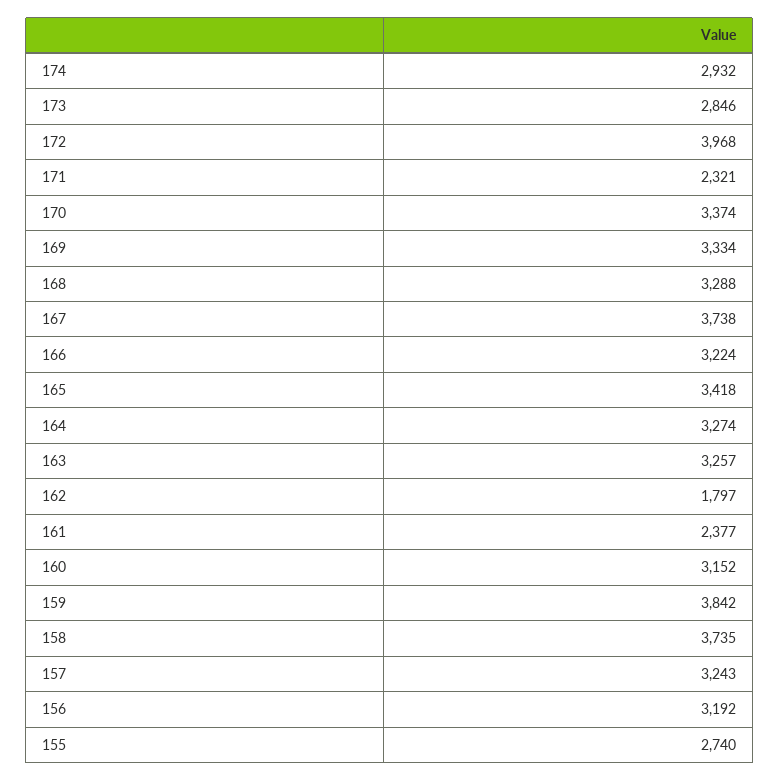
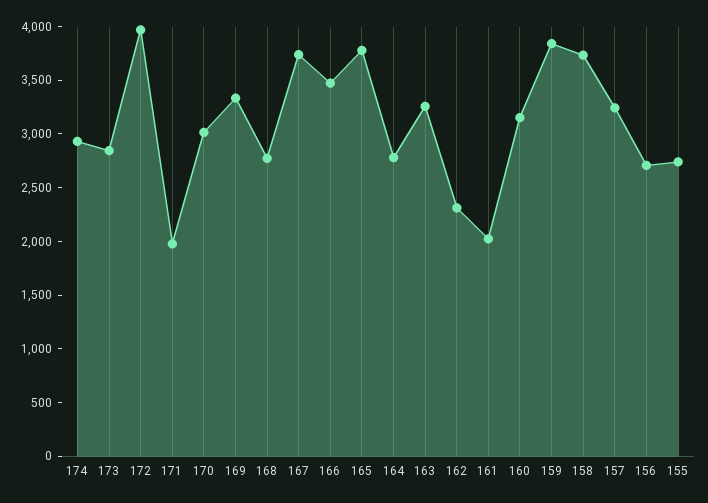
  {
    "174": 2932,
    "173": 2846,
    "172": 3968,
-   "171": 2321,
+   "171": 2000,
-   "170": 3374,
+   "170": 3000,
    "169": 3334,
-   "168": 3288,
+   "168": 2800,
    "167": 3738,
-   "166": 3224,
+   "166": 3500,
-   "165": 3418,
+   "165": 3800,
-   "164": 3274,
+   "164": 2800,
    "163": 3257,
-   "162": 1797,
+   "162": 2300,
-   "161": 2377,
+   "161": 2000,
    "160": 3152,
    "159": 3842,
    "158": 3735,
    "157": 3243,
-   "156": 3192,
+   "156": 2700,
    "155": 2740
  }

